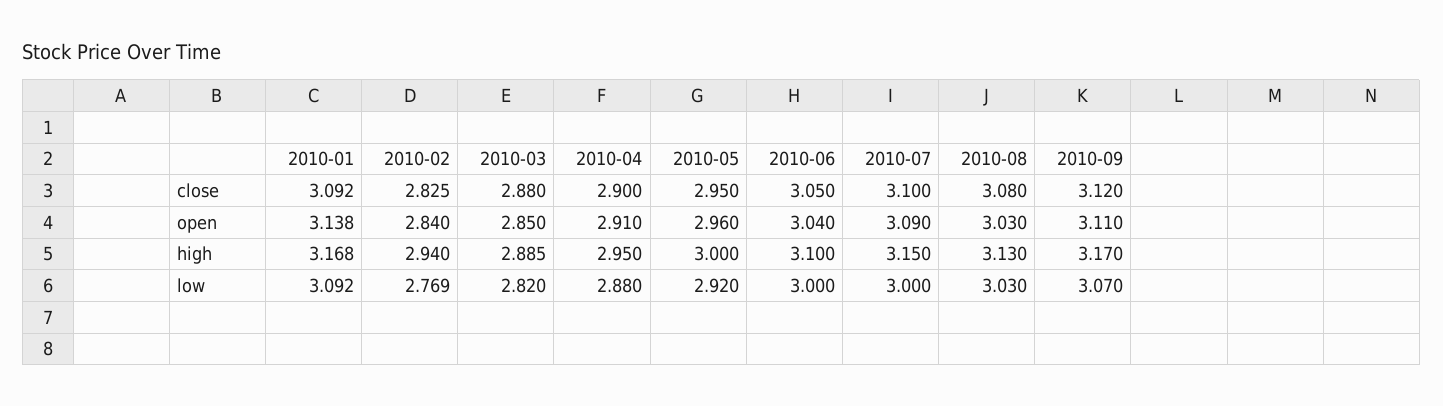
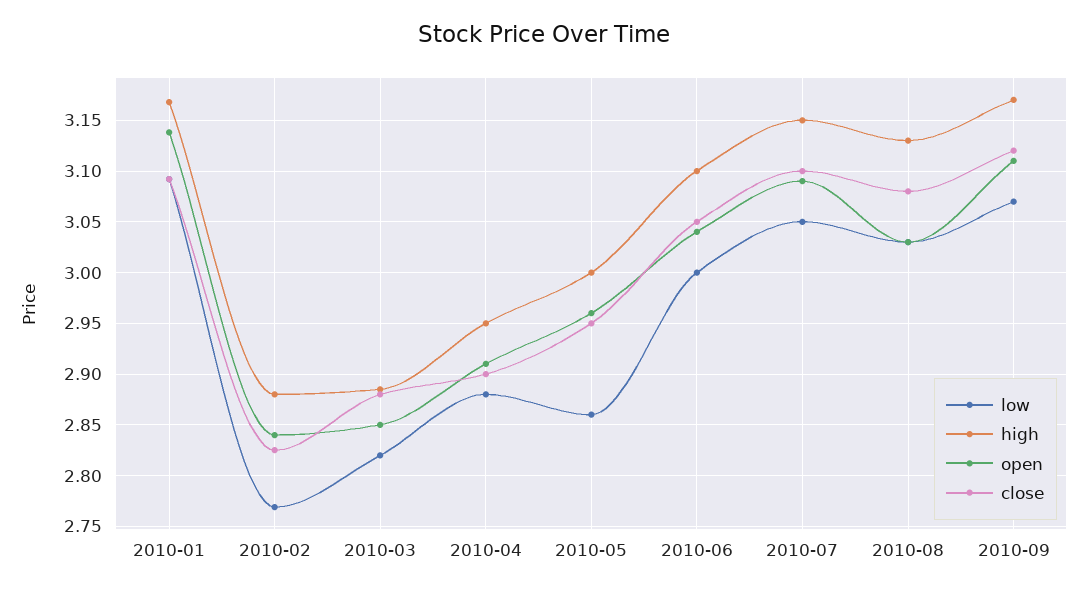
  {
    "close": {
      "2010-01": 3.092,
      "2010-02": 2.825,
      "2010-03": 2.88,
      "2010-04": 2.9,
      "2010-05": 2.95,
      "2010-06": 3.05,
      "2010-07": 3.1,
      "2010-08": 3.08,
      "2010-09": 3.12
    },
    "open": {
      "2010-01": 3.138,
      "2010-02": 2.84,
      "2010-03": 2.85,
      "2010-04": 2.91,
      "2010-05": 2.96,
      "2010-06": 3.04,
      "2010-07": 3.09,
      "2010-08": 3.03,
      "2010-09": 3.11
    },
    "high": {
      "2010-01": 3.168,
-     "2010-02": 2.94,
+     "2010-02": 2.88,
      "2010-03": 2.885,
      "2010-04": 2.95,
      "2010-05": 3,
      "2010-06": 3.1,
      "2010-07": 3.15,
      "2010-08": 3.13,
      "2010-09": 3.17
    },
    "low": {
      "2010-01": 3.092,
      "2010-02": 2.769,
      "2010-03": 2.82,
      "2010-04": 2.88,
-     "2010-05": 2.92,
+     "2010-05": 2.86,
      "2010-06": 3,
-     "2010-07": 3,
+     "2010-07": 3.05,
      "2010-08": 3.03,
      "2010-09": 3.07
    }
  }

